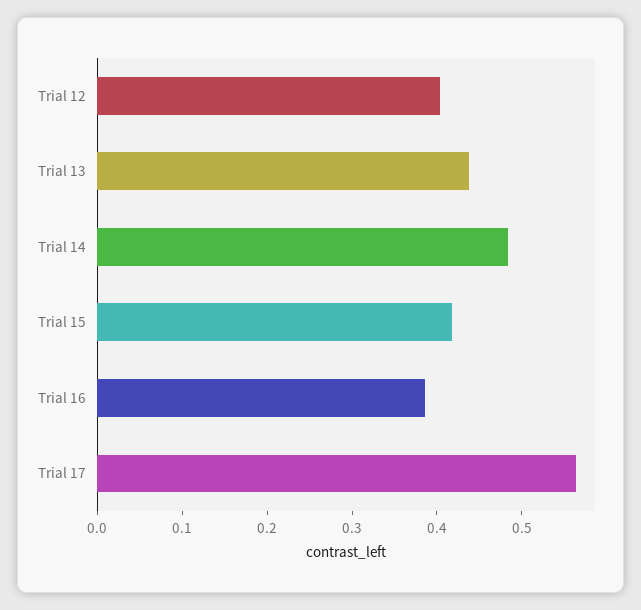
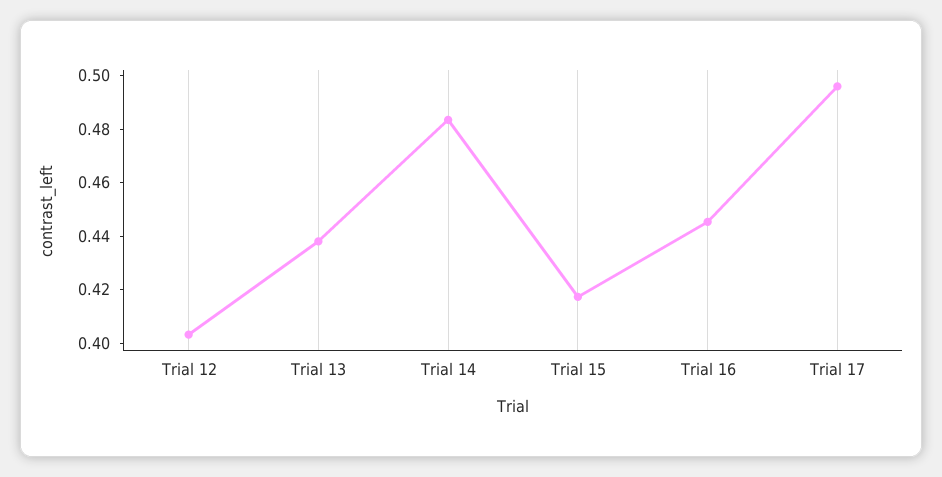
  {
    "Trial 12": 0.405,
    "Trial 13": 0.44,
    "Trial 14": 0.485,
    "Trial 15": 0.415,
-   "Trial 16": 0.38,
+   "Trial 16": 0.445,
-   "Trial 17": 0.56
+   "Trial 17": 0.495
  }

